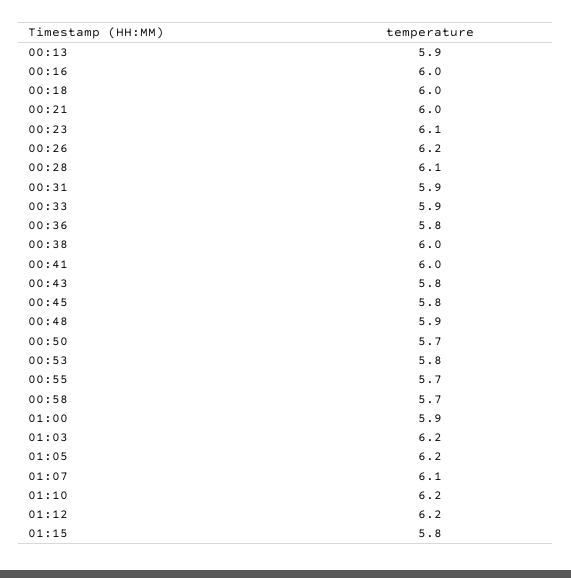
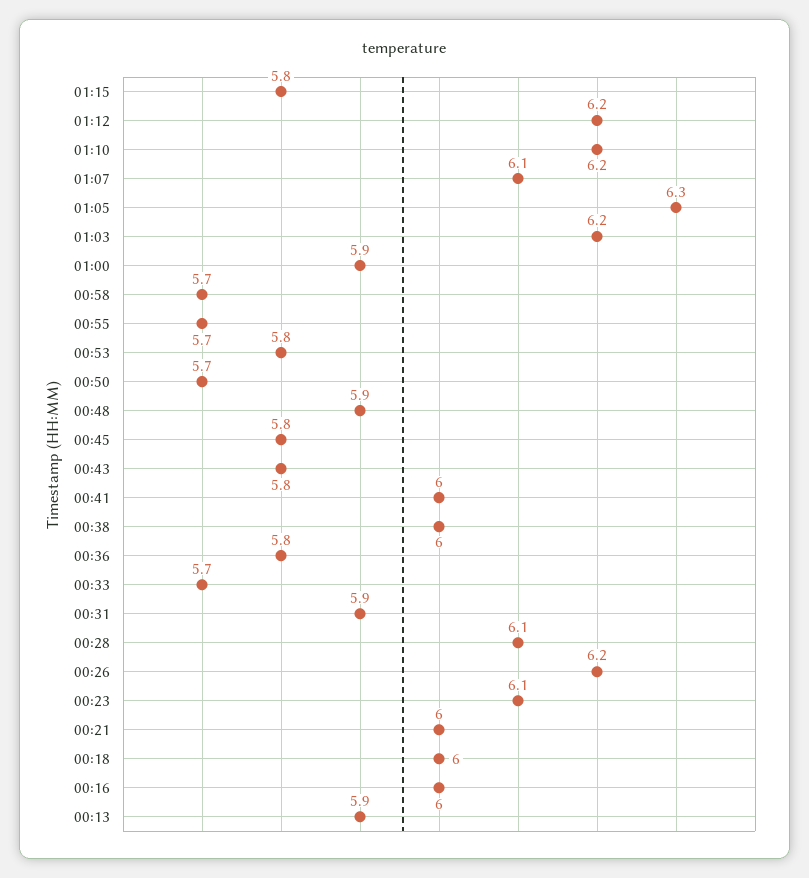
  {
    "00:13": 5.9,
    "00:16": 6,
    "00:18": 6,
    "00:21": 6,
    "00:23": 6.1,
    "00:26": 6.2,
    "00:28": 6.1,
    "00:31": 5.9,
-   "00:33": 5.9,
+   "00:33": 5.7,
    "00:36": 5.8,
    "00:38": 6,
    "00:41": 6,
    "00:43": 5.8,
    "00:45": 5.8,
    "00:48": 5.9,
    "00:50": 5.7,
    "00:53": 5.8,
    "00:55": 5.7,
    "00:58": 5.7,
    "01:00": 5.9,
    "01:03": 6.2,
-   "01:05": 6.2,
+   "01:05": 6.3,
    "01:07": 6.1,
    "01:10": 6.2,
    "01:12": 6.2,
    "01:15": 5.8
  }

